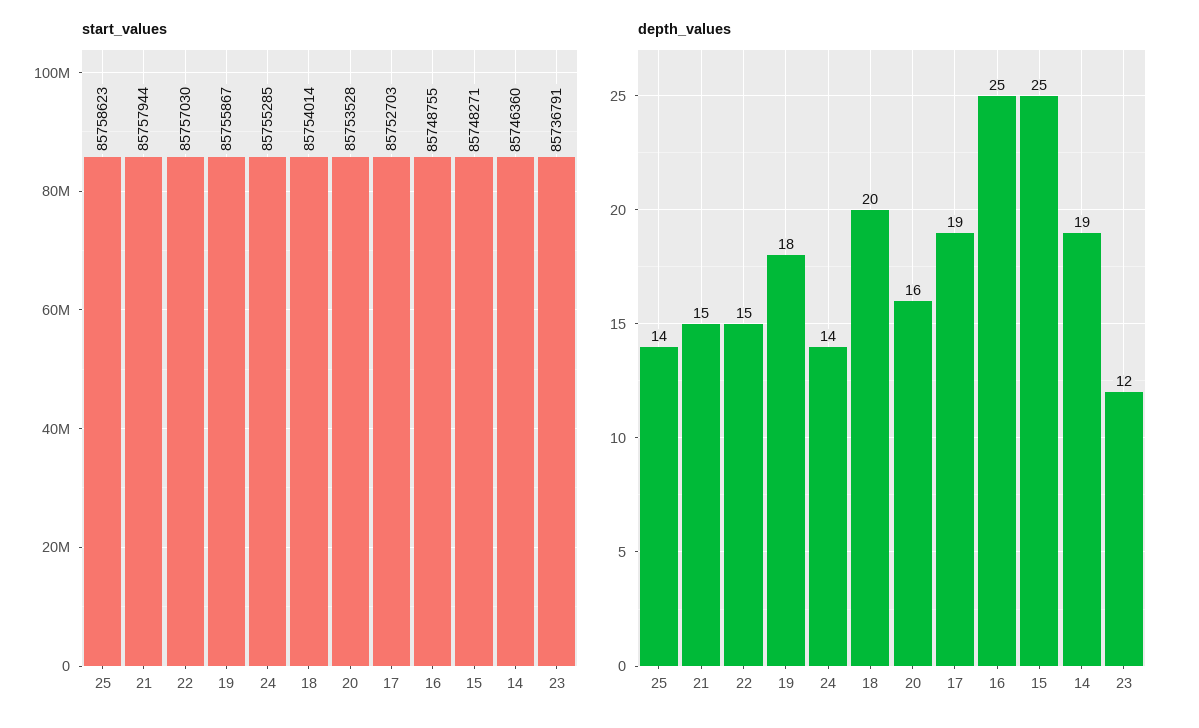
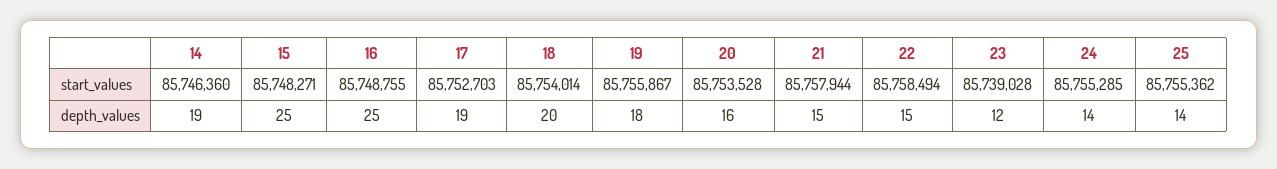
  {
    "start_values": {
-     "25": 85758623,
+     "25": 85755362,
      "21": 85757944,
-     "22": 85757030,
+     "22": 85758494,
      "19": 85755867,
      "24": 85755285,
      "18": 85754014,
      "20": 85753528,
      "17": 85752703,
      "16": 85748755,
      "15": 85748271,
      "14": 85746360,
-     "23": 85736791
+     "23": 85739028
    },
    "depth_values": {
      "25": 14,
      "21": 15,
      "22": 15,
      "19": 18,
      "24": 14,
      "18": 20,
      "20": 16,
      "17": 19,
      "16": 25,
      "15": 25,
      "14": 19,
      "23": 12
    }
  }

